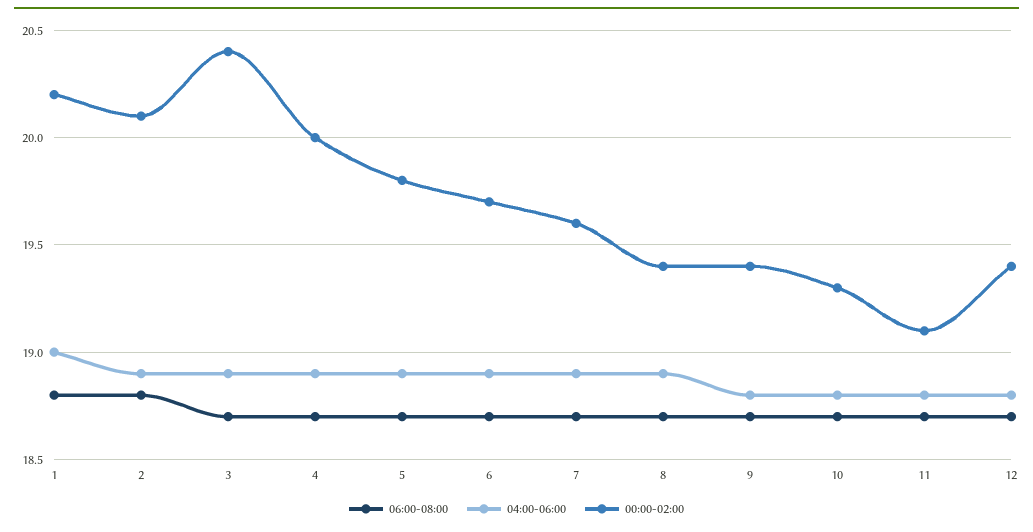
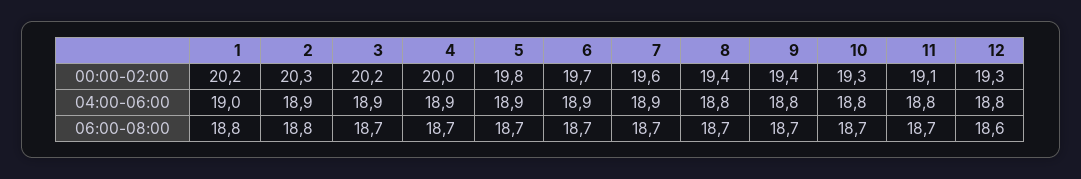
  {
    "06:00-08:00": {
      "1": 18.8,
      "2": 18.8,
      "3": 18.7,
      "4": 18.7,
      "5": 18.7,
      "6": 18.7,
      "7": 18.7,
      "8": 18.7,
      "9": 18.7,
      "10": 18.7,
      "11": 18.7,
-     "12": 18.7
+     "12": 18.6
    },
    "04:00-06:00": {
      "1": 19,
      "2": 18.9,
      "3": 18.9,
      "4": 18.9,
      "5": 18.9,
      "6": 18.9,
      "7": 18.9,
-     "8": 18.9,
+     "8": 18.8,
      "9": 18.8,
      "10": 18.8,
      "11": 18.8,
      "12": 18.8
    },
    "00:00-02:00": {
      "1": 20.2,
-     "2": 20.1,
+     "2": 20.3,
-     "3": 20.4,
+     "3": 20.2,
      "4": 20,
      "5": 19.8,
      "6": 19.7,
      "7": 19.6,
      "8": 19.4,
      "9": 19.4,
      "10": 19.3,
      "11": 19.1,
-     "12": 19.4
+     "12": 19.3
    }
  }

